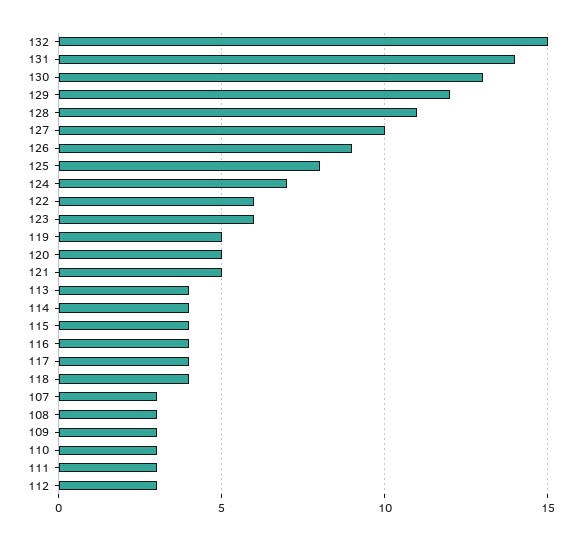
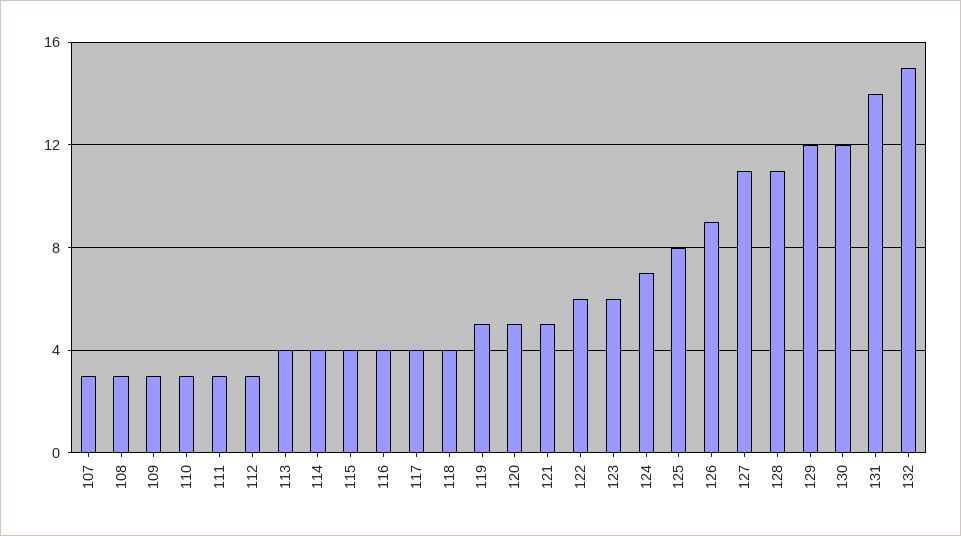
  {
    "132": 15,
    "131": 14,
-   "130": 13,
+   "130": 12,
    "129": 12,
    "128": 11,
-   "127": 10,
+   "127": 11,
    "126": 9,
    "125": 8,
    "124": 7,
    "122": 6,
    "123": 6,
    "119": 5,
    "120": 5,
    "121": 5,
    "113": 4,
    "114": 4,
    "115": 4,
    "116": 4,
    "117": 4,
    "118": 4,
    "107": 3,
    "108": 3,
    "109": 3,
    "110": 3,
    "111": 3,
    "112": 3
  }

